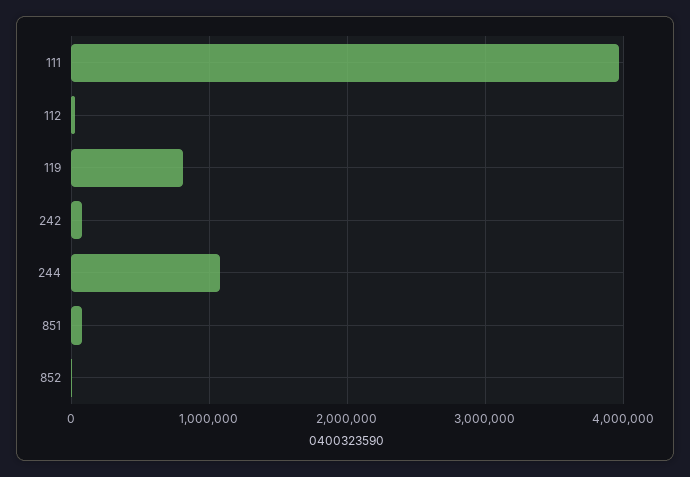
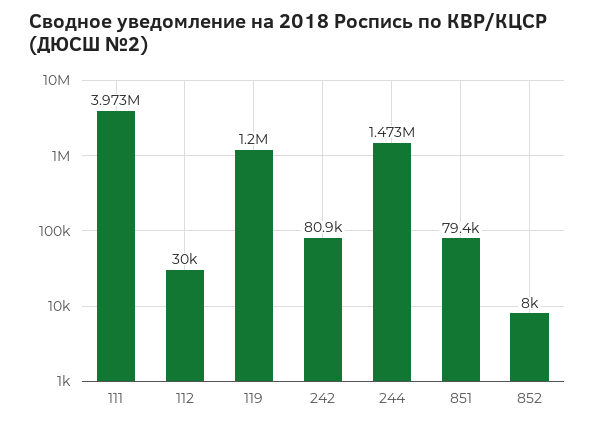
  {
    "111": 3973000,
    "112": 30000,
-   "119": 800000,
+   "119": 1200000,
    "242": 80900,
-   "244": 1100000,
+   "244": 1473000,
    "851": 79400,
    "852": 8000
  }

